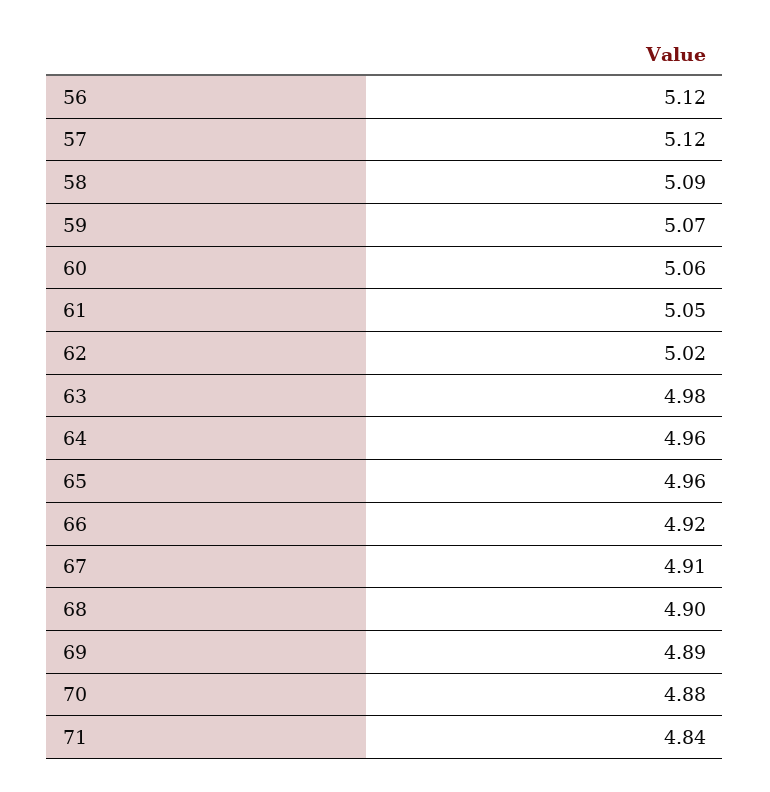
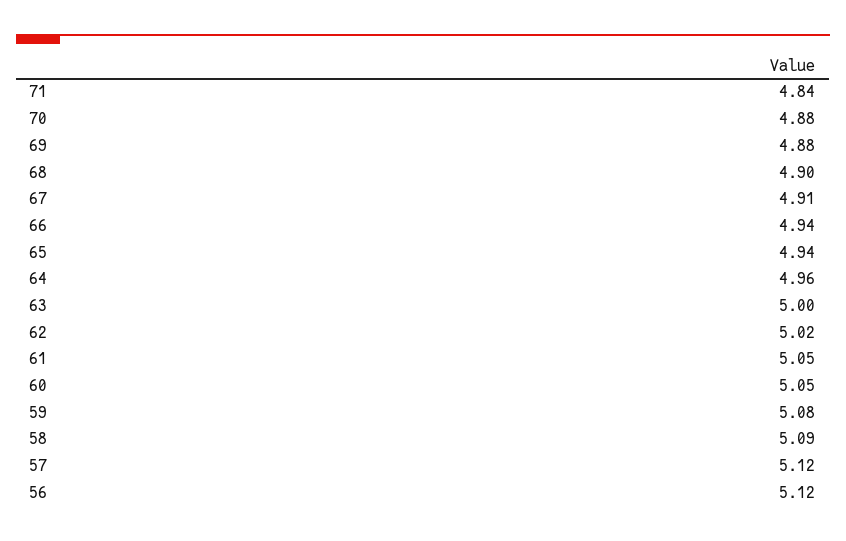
  {
    "56": 5.12,
    "57": 5.12,
    "58": 5.09,
-   "59": 5.07,
+   "59": 5.08,
-   "60": 5.06,
+   "60": 5.05,
    "61": 5.05,
    "62": 5.02,
-   "63": 4.98,
+   "63": 5,
    "64": 4.96,
-   "65": 4.96,
+   "65": 4.94,
-   "66": 4.92,
+   "66": 4.94,
    "67": 4.91,
    "68": 4.9,
-   "69": 4.89,
+   "69": 4.88,
    "70": 4.88,
    "71": 4.84
  }

